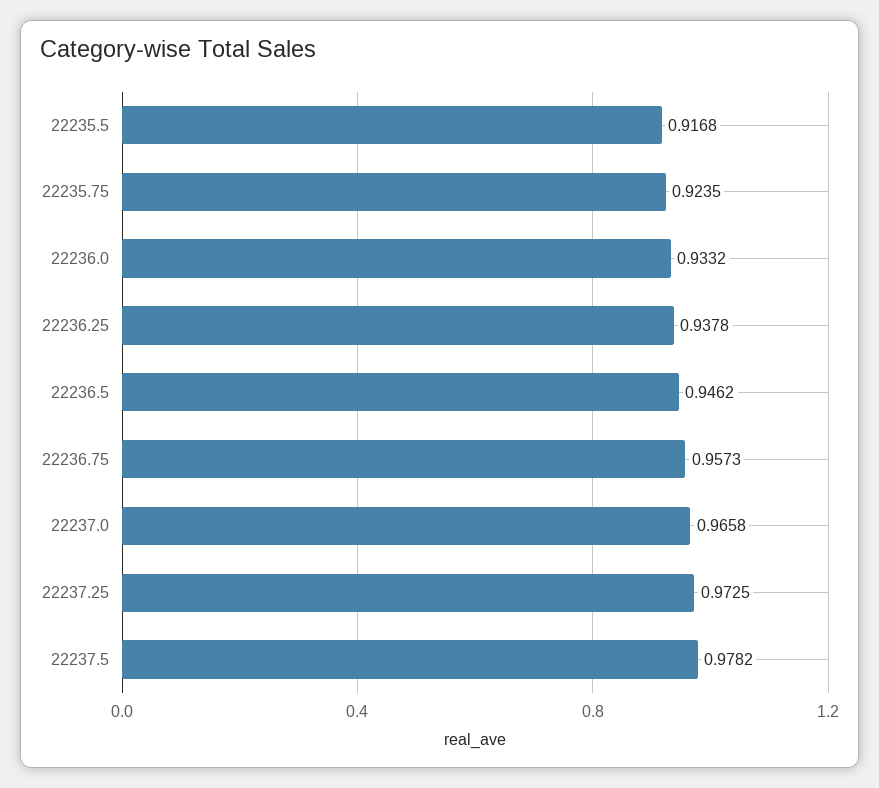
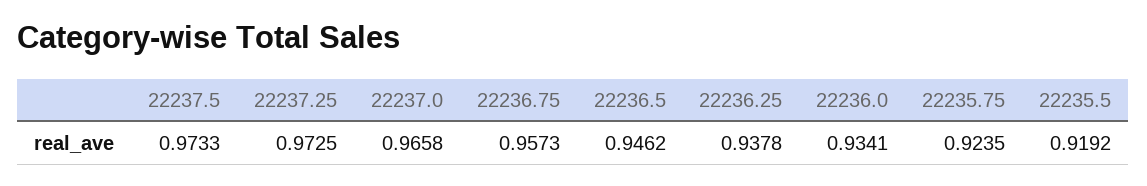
  {
-   "22235.5": 0.9168,
+   "22235.5": 0.9192,
    "22235.75": 0.9235,
-   "22236.0": 0.9332,
+   "22236.0": 0.9341,
    "22236.25": 0.9378,
    "22236.5": 0.9462,
    "22236.75": 0.9573,
    "22237.0": 0.9658,
    "22237.25": 0.9725,
-   "22237.5": 0.9782
+   "22237.5": 0.9733
  }

